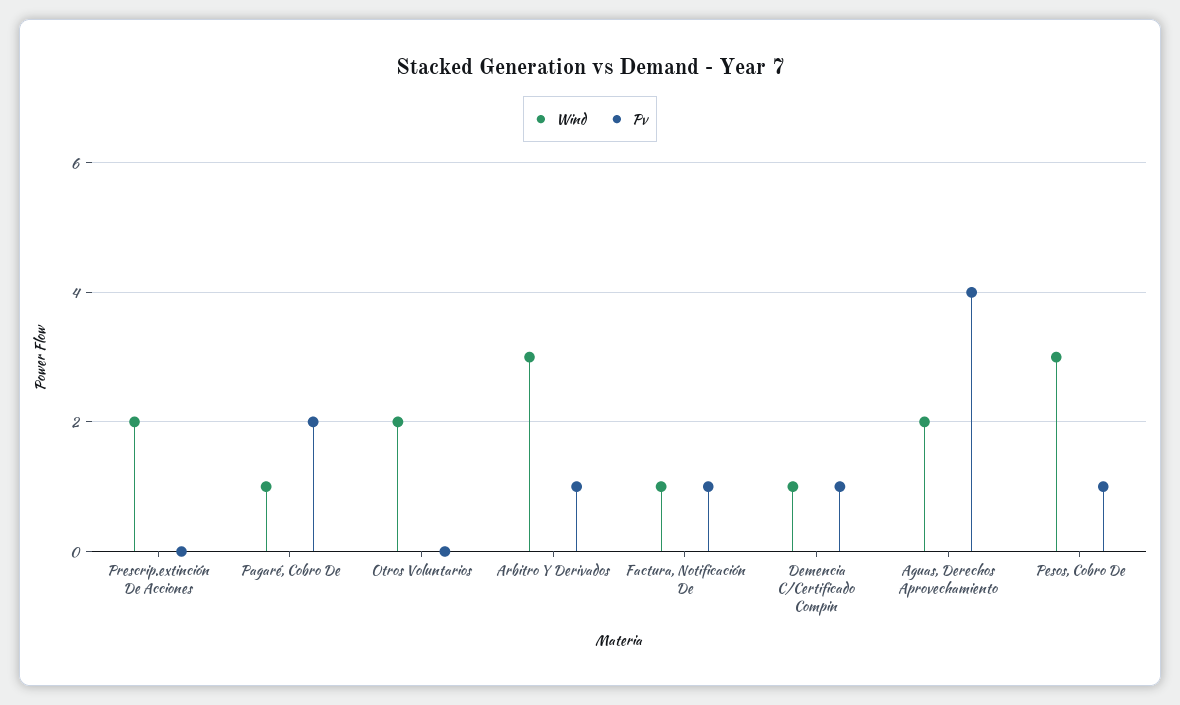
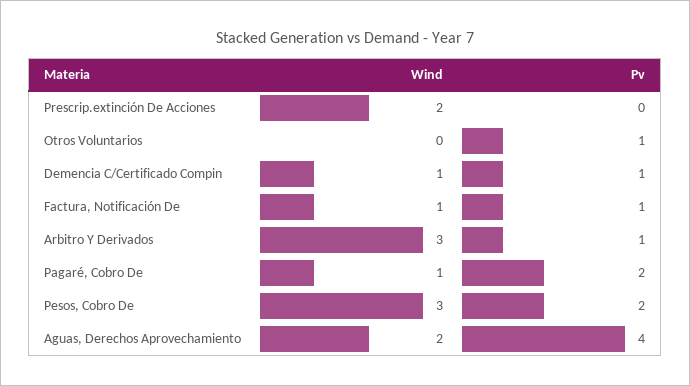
  {
    "Wind": {
      "Prescrip.extinción De Acciones": 2,
      "Pagaré, Cobro De": 1,
-     "Otros Voluntarios": 2,
+     "Otros Voluntarios": 0,
      "Arbitro Y Derivados": 3,
      "Factura, Notificación De": 1,
      "Demencia C/Certificado Compin": 1,
      "Aguas, Derechos Aprovechamiento": 2,
      "Pesos, Cobro De": 3
    },
    "Pv": {
      "Prescrip.extinción De Acciones": 0,
      "Pagaré, Cobro De": 2,
-     "Otros Voluntarios": 0,
+     "Otros Voluntarios": 1,
      "Arbitro Y Derivados": 1,
      "Factura, Notificación De": 1,
      "Demencia C/Certificado Compin": 1,
      "Aguas, Derechos Aprovechamiento": 4,
-     "Pesos, Cobro De": 1
+     "Pesos, Cobro De": 2
    }
  }

